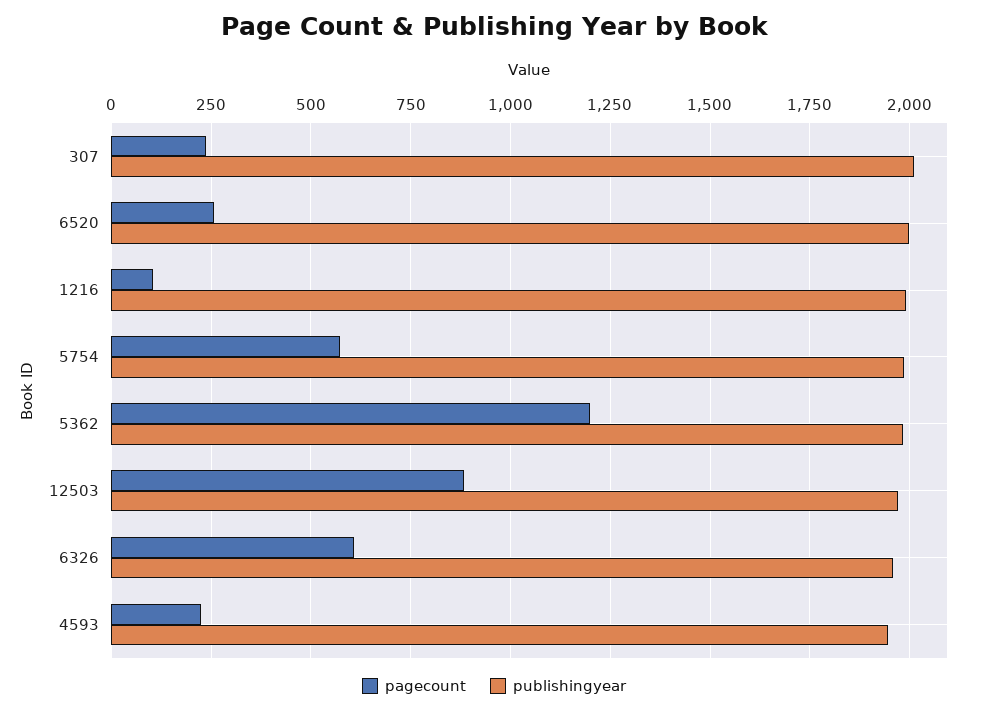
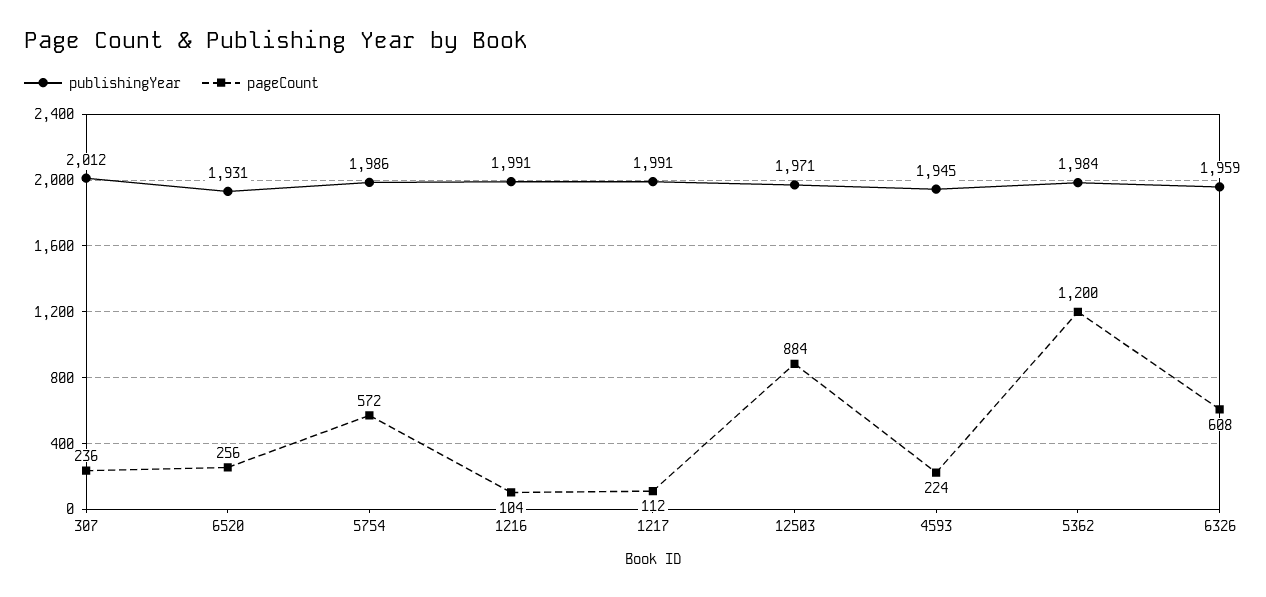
  {
    "pagecount": {
      "307": 236,
      "6520": 256,
      "1216": 104,
      "5754": 572,
      "5362": 1200,
      "12503": 884,
      "6326": 608,
-     "4593": 224
+     "4593": 224,
+     "1217": 112
    },
    "publishingyear": {
      "307": 2012,
-     "6520": 2000,
+     "6520": 1931,
      "1216": 1991,
      "5754": 1986,
      "5362": 1984,
      "12503": 1971,
      "6326": 1959,
-     "4593": 1945
+     "4593": 1945,
+     "1217": 1991
    }
  }

